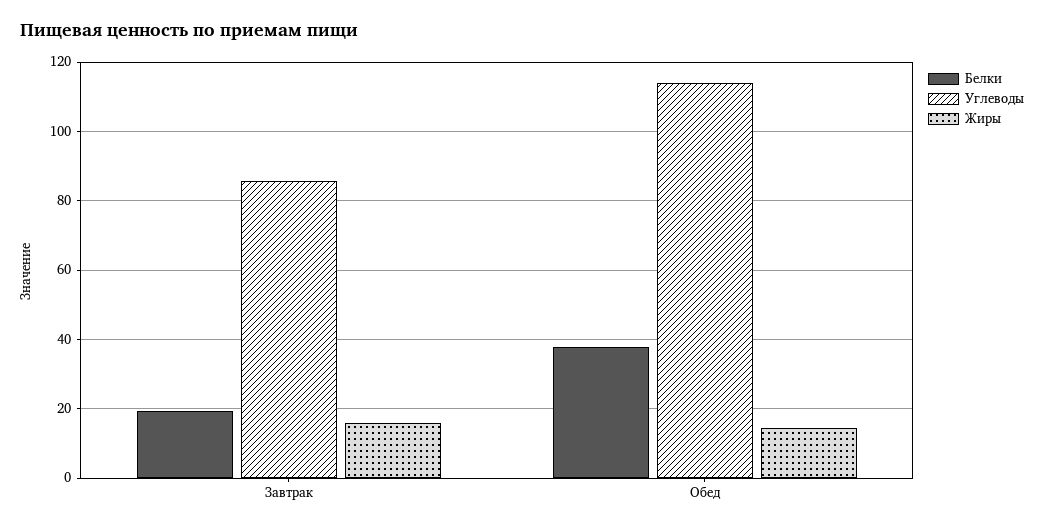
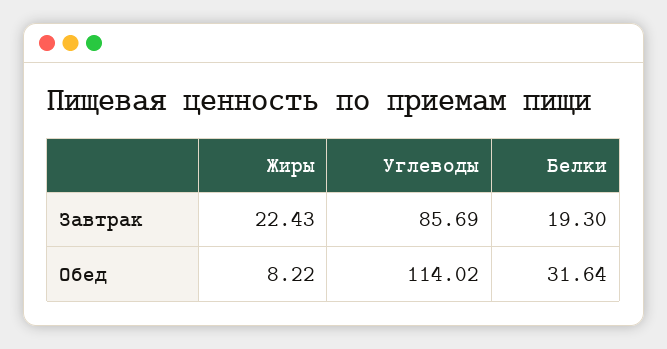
  {
    "Белки": {
      "Завтрак": 19.3,
-     "Обед": 38
+     "Обед": 31.64
    },
    "Углеводы": {
      "Завтрак": 85.69,
      "Обед": 114.02
    },
    "Жиры": {
-     "Завтрак": 16,
+     "Завтрак": 22.43,
-     "Обед": 14
+     "Обед": 8.22
    }
  }

